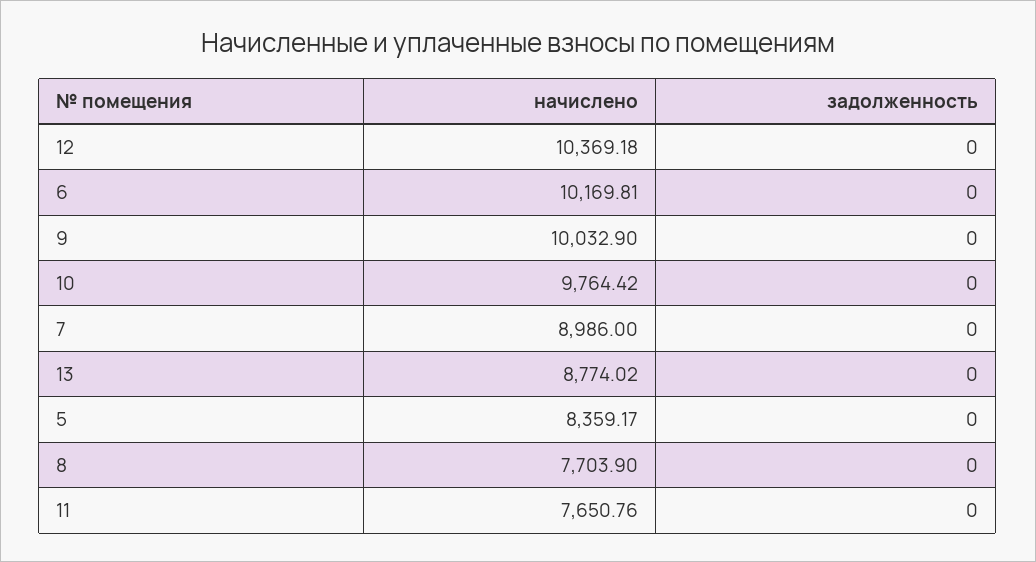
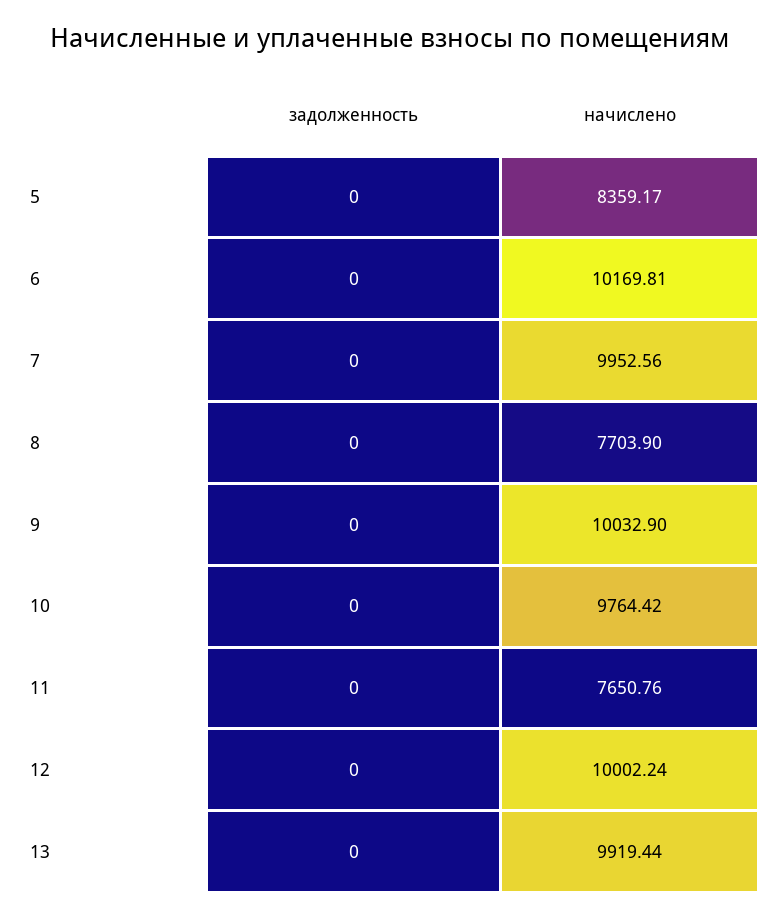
  {
    "начислено": {
-     "12": 10369.18,
+     "12": 10002.24,
      "6": 10169.81,
      "9": 10032.9,
      "10": 9764.42,
-     "7": 8986,
+     "7": 9952.56,
-     "13": 8774.02,
+     "13": 9919.44,
      "5": 8359.17,
      "8": 7703.9,
      "11": 7650.76
    },
    "задолженность": {
      "12": 0,
      "6": 0,
      "9": 0,
      "10": 0,
      "7": 0,
      "13": 0,
      "5": 0,
      "8": 0,
      "11": 0
    }
  }

